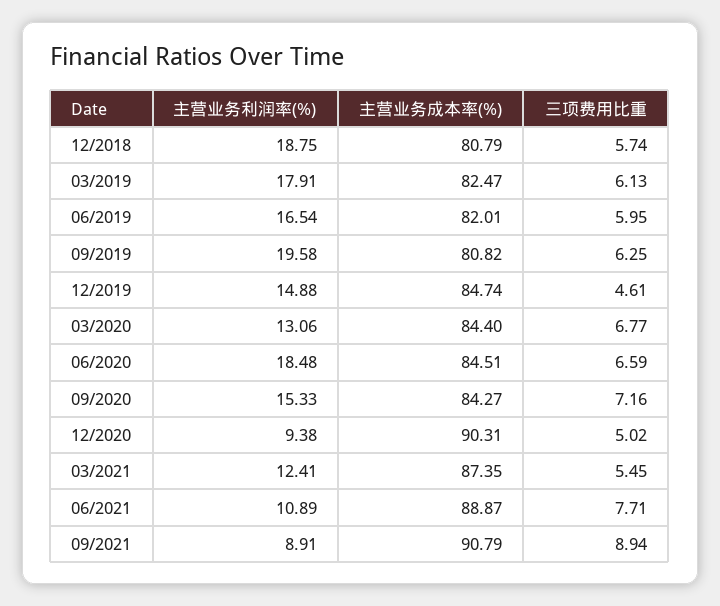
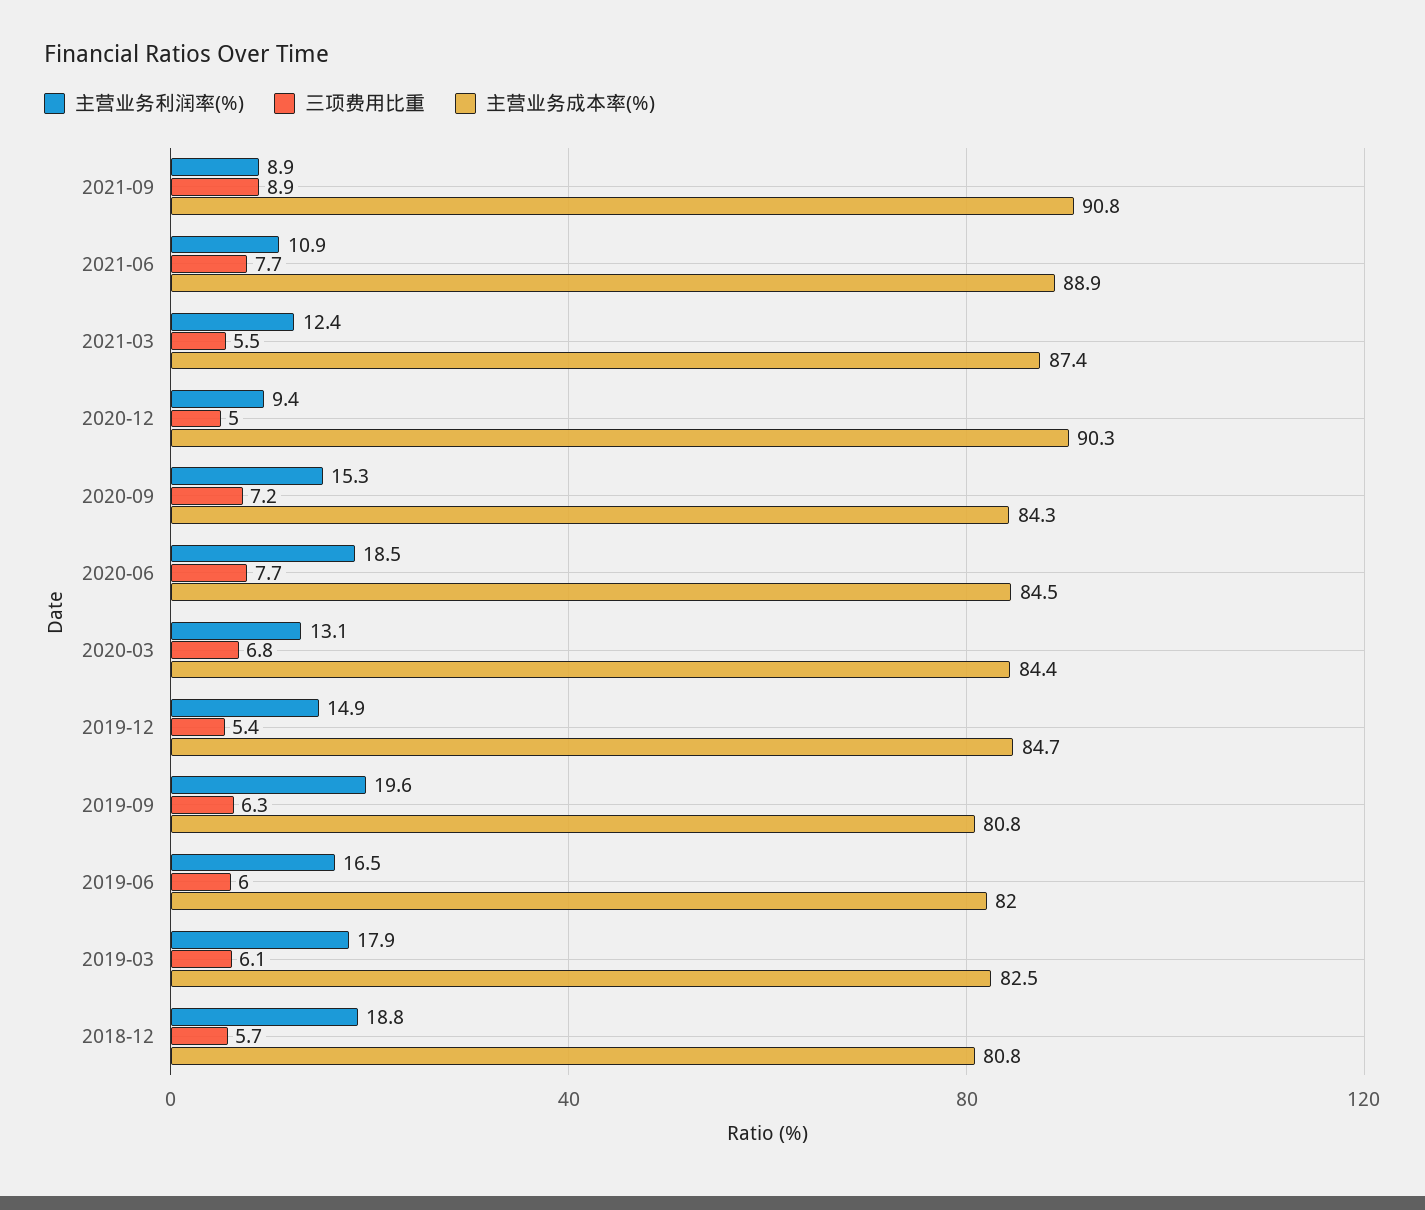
  {
    "主营业务利润率(%)": {
      "12/2018": 18.75,
      "03/2019": 17.91,
      "06/2019": 16.54,
      "09/2019": 19.58,
      "12/2019": 14.88,
      "03/2020": 13.06,
      "06/2020": 18.48,
      "09/2020": 15.33,
      "12/2020": 9.38,
      "03/2021": 12.41,
      "06/2021": 10.89,
      "09/2021": 8.91
    },
    "主营业务成本率(%)": {
      "12/2018": 80.79,
      "03/2019": 82.47,
      "06/2019": 82.01,
      "09/2019": 80.82,
      "12/2019": 84.74,
      "03/2020": 84.4,
      "06/2020": 84.51,
      "09/2020": 84.27,
      "12/2020": 90.31,
      "03/2021": 87.35,
      "06/2021": 88.87,
      "09/2021": 90.79
    },
    "三项费用比重": {
      "12/2018": 5.74,
      "03/2019": 6.13,
      "06/2019": 5.95,
      "09/2019": 6.25,
-     "12/2019": 4.61,
+     "12/2019": 5.4,
      "03/2020": 6.77,
-     "06/2020": 6.59,
+     "06/2020": 7.7,
      "09/2020": 7.16,
      "12/2020": 5.02,
      "03/2021": 5.45,
      "06/2021": 7.71,
      "09/2021": 8.94
    }
  }

